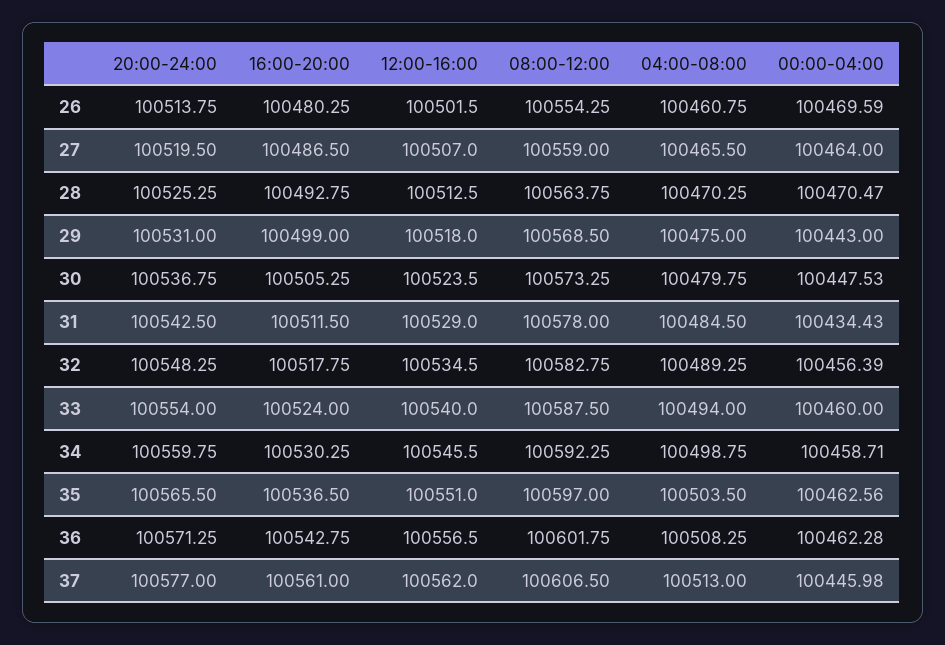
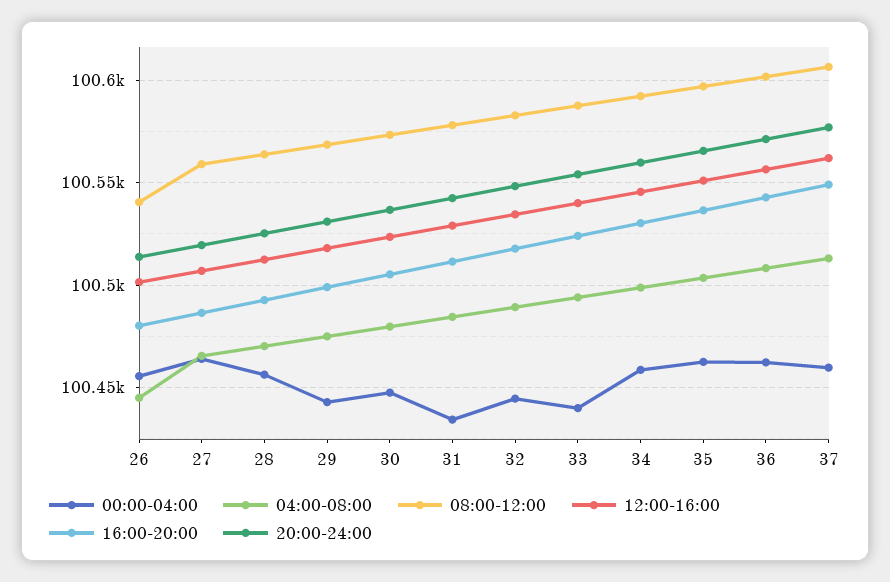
  {
    "20:00-24:00": {
      "26": 100513.75,
      "27": 100519.5,
      "28": 100525.25,
      "29": 100531,
      "30": 100536.75,
      "31": 100542.5,
      "32": 100548.25,
      "33": 100554,
      "34": 100559.75,
      "35": 100565.5,
      "36": 100571.25,
      "37": 100577
    },
    "16:00-20:00": {
      "26": 100480.25,
      "27": 100486.5,
      "28": 100492.75,
      "29": 100499,
      "30": 100505.25,
      "31": 100511.5,
      "32": 100517.75,
      "33": 100524,
      "34": 100530.25,
      "35": 100536.5,
      "36": 100542.75,
-     "37": 100561
+     "37": 100550
    },
    "12:00-16:00": {
      "26": 100501.5,
      "27": 100507,
      "28": 100512.5,
      "29": 100518,
      "30": 100523.5,
      "31": 100529,
      "32": 100534.5,
      "33": 100540,
      "34": 100545.5,
      "35": 100551,
      "36": 100556.5,
      "37": 100562
    },
    "08:00-12:00": {
-     "26": 100554.25,
+     "26": 100540,
      "27": 100559,
      "28": 100563.75,
      "29": 100568.5,
      "30": 100573.25,
      "31": 100578,
      "32": 100582.75,
      "33": 100587.5,
      "34": 100592.25,
      "35": 100597,
      "36": 100601.75,
      "37": 100606.5
    },
    "04:00-08:00": {
-     "26": 100460.75,
+     "26": 100445,
      "27": 100465.5,
      "28": 100470.25,
      "29": 100475,
      "30": 100479.75,
      "31": 100484.5,
      "32": 100489.25,
      "33": 100494,
      "34": 100498.75,
      "35": 100503.5,
      "36": 100508.25,
      "37": 100513
    },
    "00:00-04:00": {
-     "26": 100469.59,
+     "26": 100455,
      "27": 100464,
-     "28": 100470.47,
+     "28": 100455,
      "29": 100443,
      "30": 100447.53,
      "31": 100434.43,
-     "32": 100456.39,
+     "32": 100445,
-     "33": 100460,
+     "33": 100440,
      "34": 100458.71,
      "35": 100462.56,
      "36": 100462.28,
-     "37": 100445.98
+     "37": 100460
    }
  }

